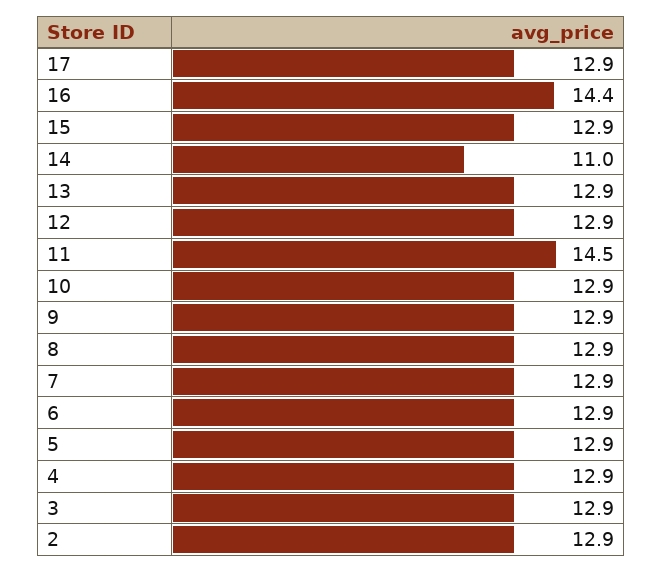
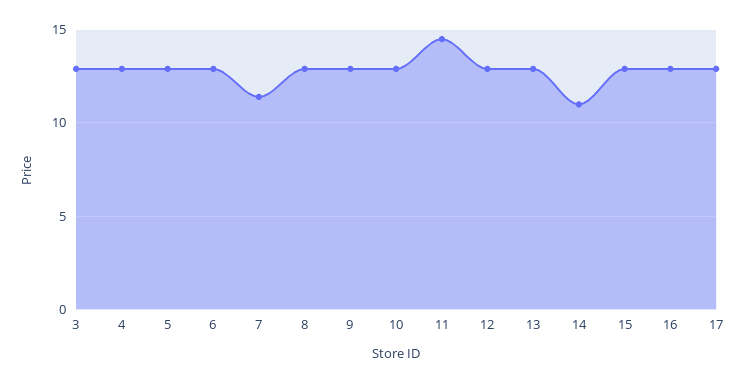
  {
    "17": 12.9,
-   "16": 14.4,
+   "16": 13,
    "15": 12.9,
    "14": 11,
    "13": 12.9,
    "12": 12.9,
    "11": 14.5,
    "10": 12.9,
    "9": 12.9,
    "8": 12.9,
-   "7": 12.9,
+   "7": 11.5,
    "6": 12.9,
    "5": 12.9,
    "4": 12.9,
-   "3": 12.9,
+   "3": 12.9
-   "2": 12.9
  }

